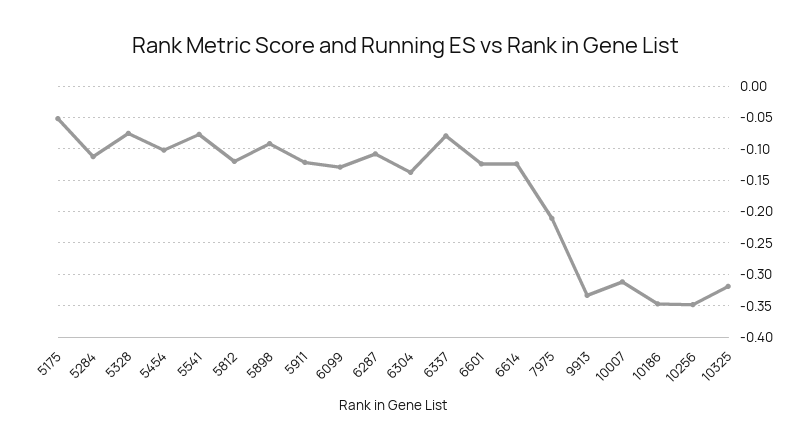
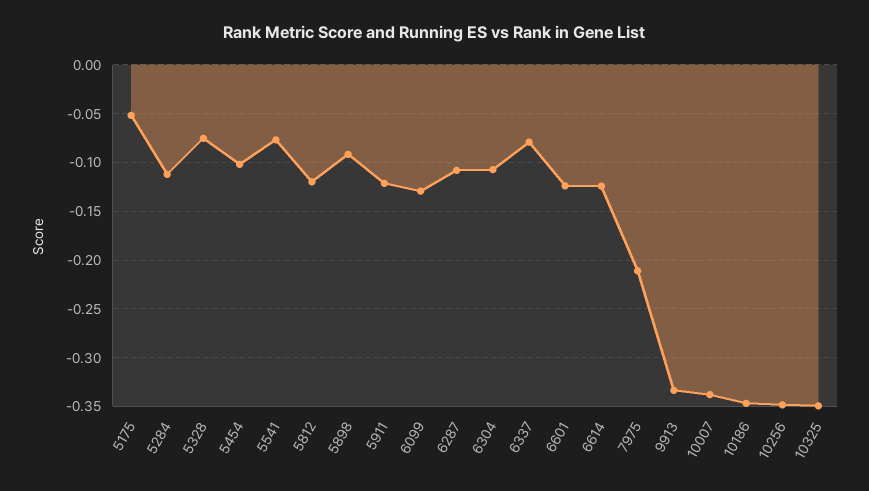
  {
    "5175": -0.05,
    "5284": -0.11,
    "5328": -0.08,
    "5454": -0.1,
    "5541": -0.08,
    "5812": -0.12,
    "5898": -0.09,
    "5911": -0.12,
    "6099": -0.13,
    "6287": -0.11,
-   "6304": -0.14,
+   "6304": -0.11,
    "6337": -0.08,
    "6601": -0.12,
    "6614": -0.12,
    "7975": -0.21,
    "9913": -0.33,
-   "10007": -0.31,
+   "10007": -0.34,
    "10186": -0.35,
    "10256": -0.35,
-   "10325": -0.32
+   "10325": -0.35
  }

